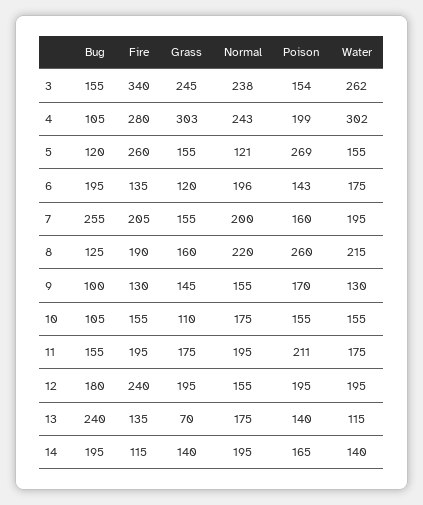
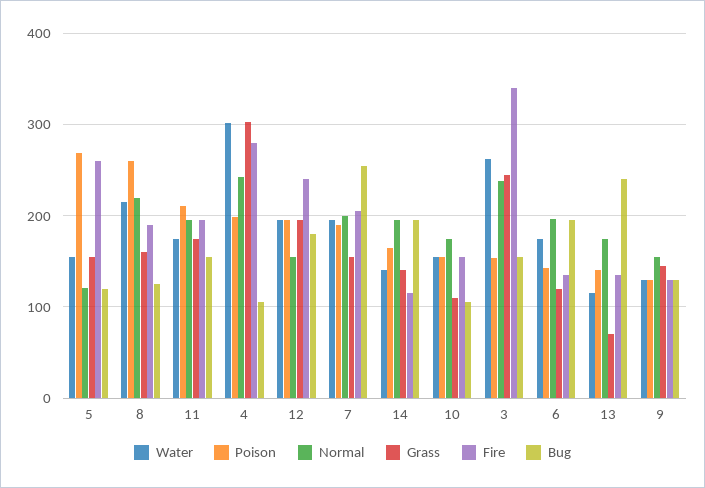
  {
    "Bug": {
      "3": 155,
      "4": 105,
      "5": 120,
      "6": 195,
      "7": 255,
      "8": 125,
-     "9": 100,
+     "9": 130,
      "10": 105,
      "11": 155,
      "12": 180,
      "13": 240,
      "14": 195
    },
    "Fire": {
      "3": 340,
      "4": 280,
      "5": 260,
      "6": 135,
      "7": 205,
      "8": 190,
      "9": 130,
      "10": 155,
      "11": 195,
      "12": 240,
      "13": 135,
      "14": 115
    },
    "Grass": {
      "3": 245,
      "4": 303,
      "5": 155,
      "6": 120,
      "7": 155,
      "8": 160,
      "9": 145,
      "10": 110,
      "11": 175,
      "12": 195,
      "13": 70,
      "14": 140
    },
    "Normal": {
      "3": 238,
      "4": 243,
      "5": 121,
      "6": 196,
      "7": 200,
      "8": 220,
      "9": 155,
      "10": 175,
      "11": 195,
      "12": 155,
      "13": 175,
      "14": 195
    },
    "Poison": {
      "3": 154,
      "4": 199,
      "5": 269,
      "6": 143,
-     "7": 160,
+     "7": 190,
      "8": 260,
-     "9": 170,
+     "9": 130,
      "10": 155,
      "11": 211,
      "12": 195,
      "13": 140,
      "14": 165
    },
    "Water": {
      "3": 262,
      "4": 302,
      "5": 155,
      "6": 175,
      "7": 195,
      "8": 215,
      "9": 130,
      "10": 155,
      "11": 175,
      "12": 195,
      "13": 115,
      "14": 140
    }
  }

